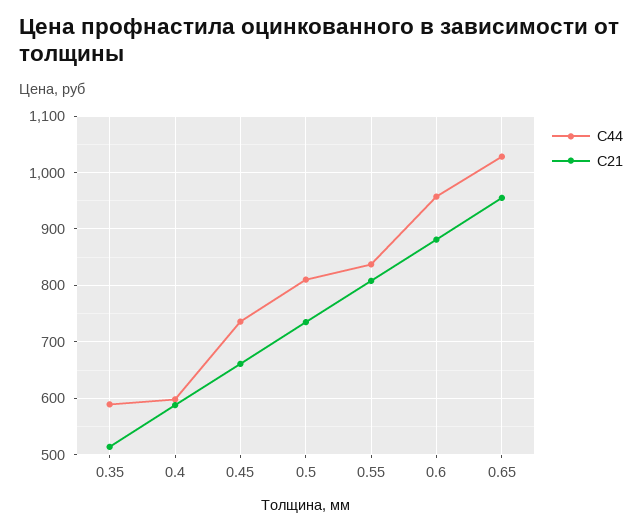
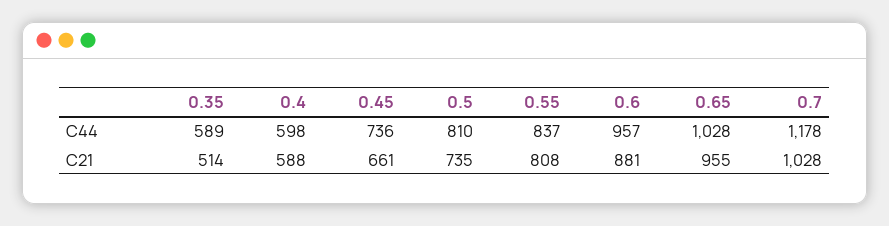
  {
    "С44": {
      "0.35": 589,
      "0.4": 598,
      "0.45": 736,
      "0.5": 810,
      "0.55": 837,
      "0.6": 957,
-     "0.65": 1028
+     "0.65": 1028,
+     "0.7": 1178
    },
    "С21": {
      "0.35": 514,
      "0.4": 588,
      "0.45": 661,
      "0.5": 735,
      "0.55": 808,
      "0.6": 881,
-     "0.65": 955
+     "0.65": 955,
+     "0.7": 1028
    }
  }

